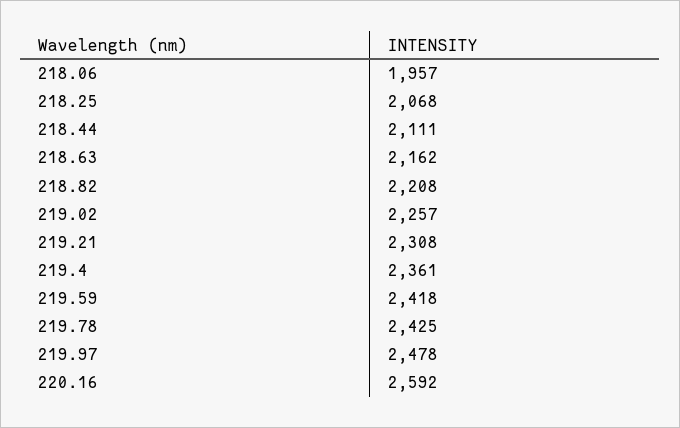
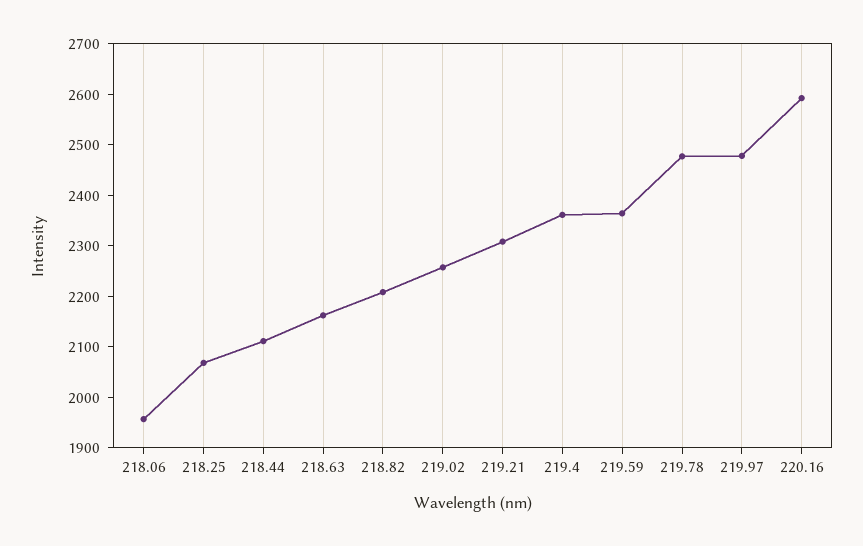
  {
    "218.06": 1957,
    "218.25": 2068,
    "218.44": 2111,
    "218.63": 2162,
    "218.82": 2208,
    "219.02": 2257,
    "219.21": 2308,
    "219.4": 2361,
-   "219.59": 2418,
+   "219.59": 2360,
-   "219.78": 2425,
+   "219.78": 2480,
    "219.97": 2478,
    "220.16": 2592
  }

